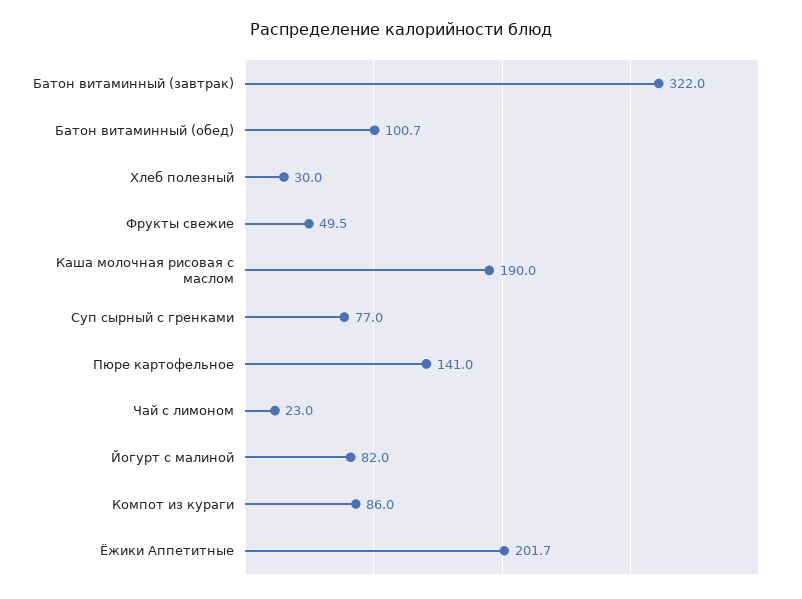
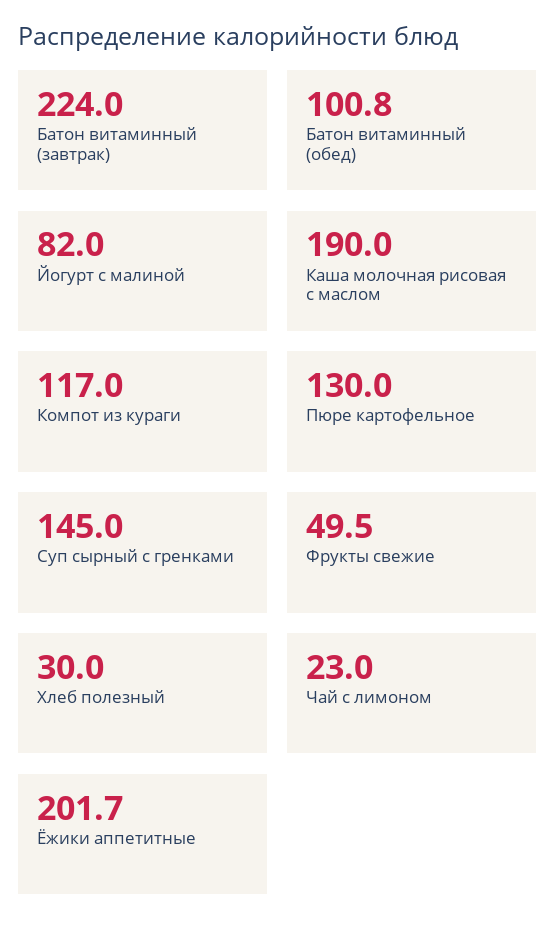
  {
-   "Батон витаминный (завтрак)": 322,
+   "Батон витаминный (завтрак)": 224,
-   "Батон витаминный (обед)": 100.7,
+   "Батон витаминный (обед)": 100.8,
    "Хлеб полезный": 30,
    "Фрукты свежие": 49.5,
    "Каша молочная рисовая с маслом": 190,
-   "Суп сырный с гренками": 77,
+   "Суп сырный с гренками": 145,
-   "Пюре картофельное": 141,
+   "Пюре картофельное": 130,
    "Чай с лимоном": 23,
    "Йогурт с малиной": 82,
-   "Компот из кураги": 86,
+   "Компот из кураги": 117,
    "Ёжики Аппетитные": 201.7
  }

